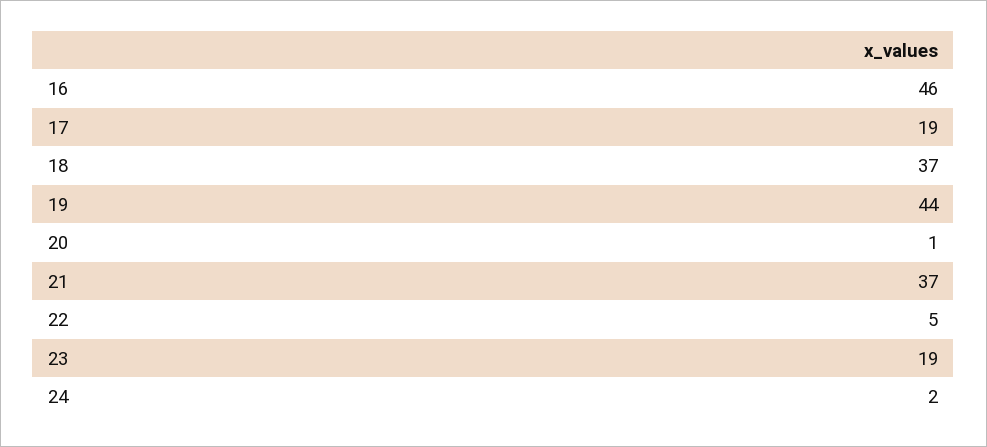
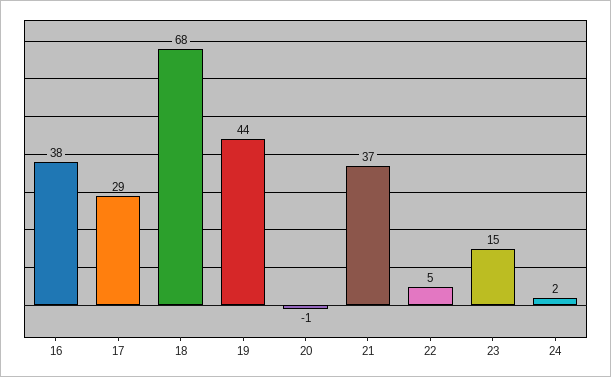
  {
-   "16": 46,
+   "16": 38,
-   "17": 19,
+   "17": 29,
-   "18": 37,
+   "18": 68,
    "19": 44,
-   "20": 1,
+   "20": -1,
    "21": 37,
    "22": 5,
-   "23": 19,
+   "23": 15,
    "24": 2
  }

